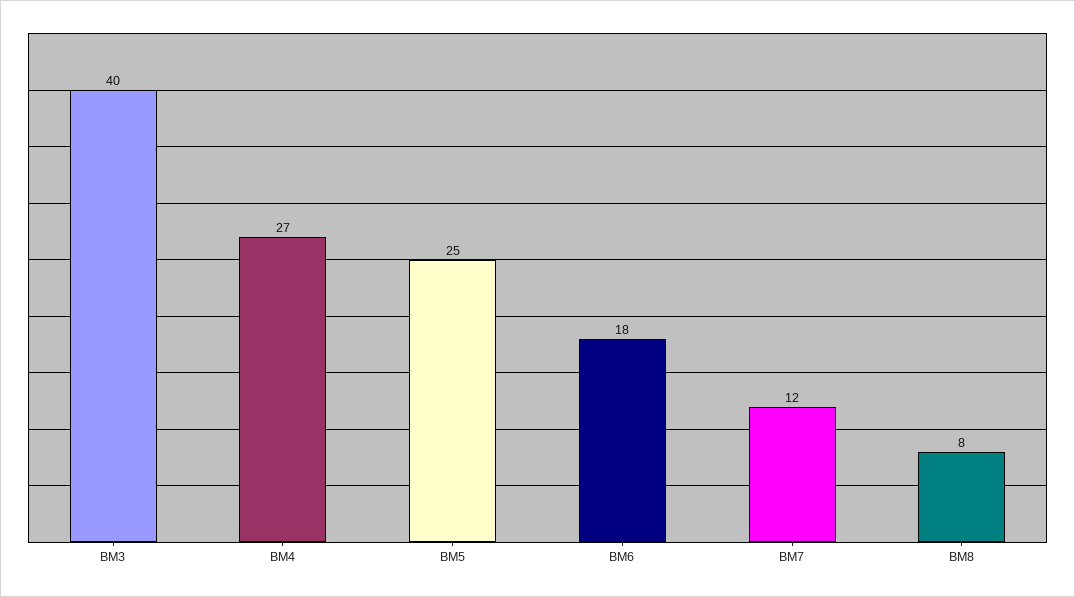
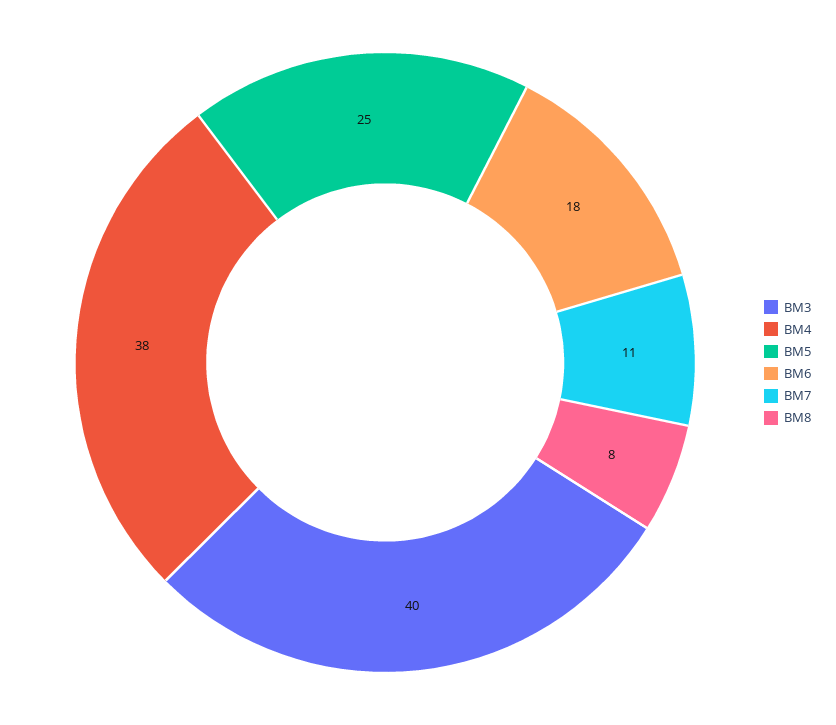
  {
    "BM3": 40,
-   "BM4": 27,
+   "BM4": 38,
    "BM5": 25,
    "BM6": 18,
-   "BM7": 12,
+   "BM7": 11,
    "BM8": 8
  }

